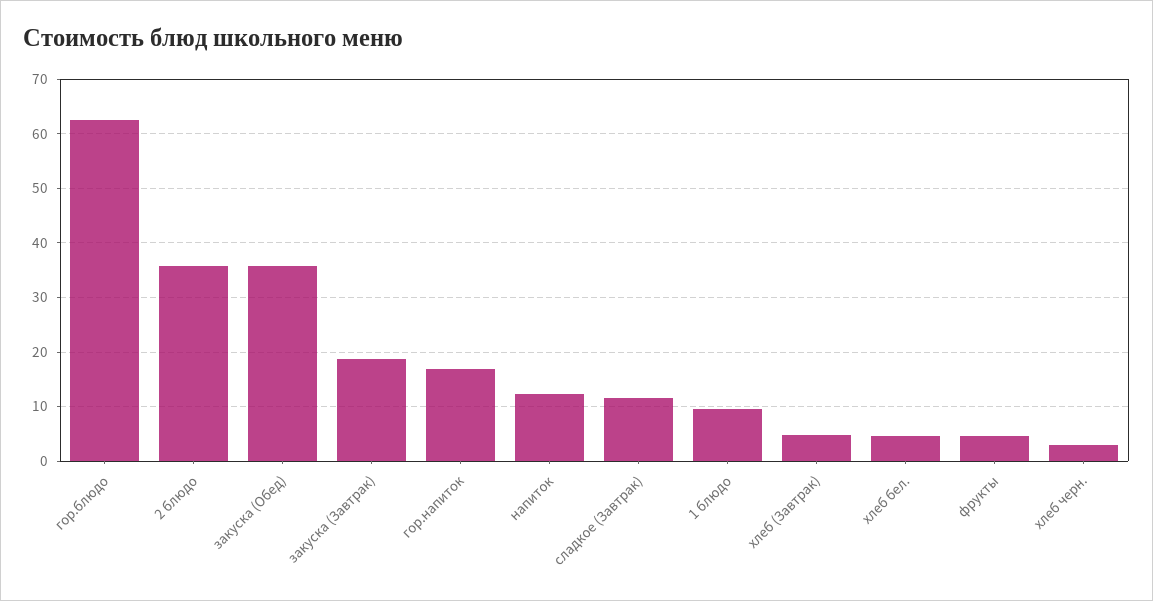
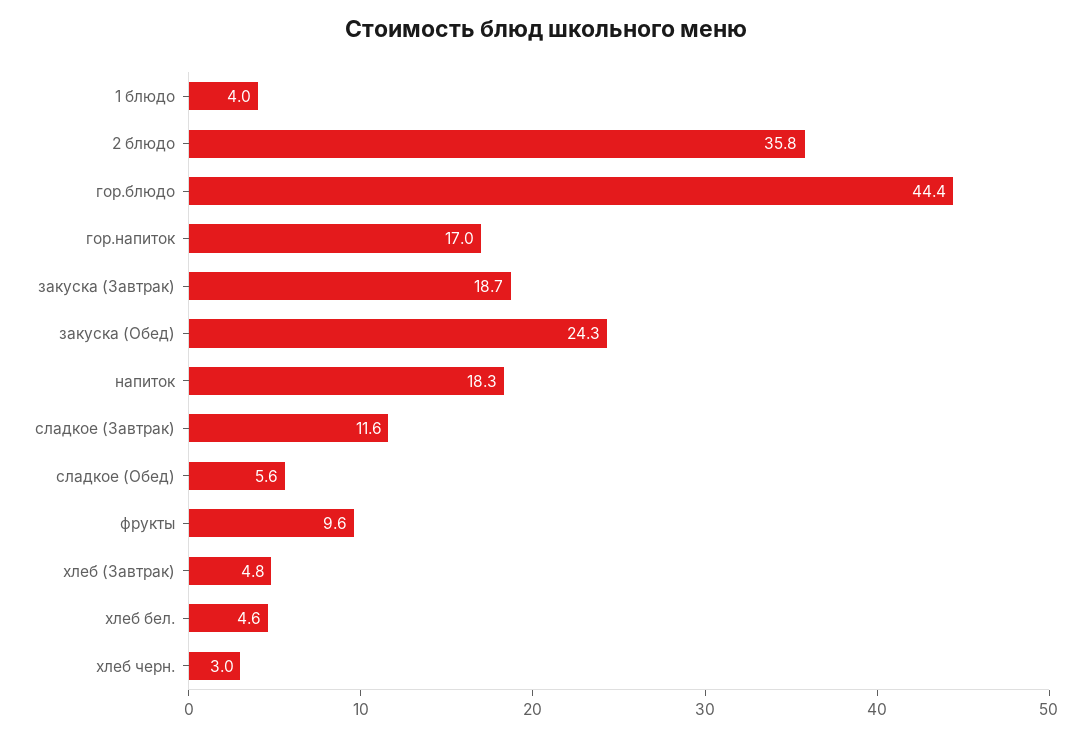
  {
-   "гор.блюдо": 62,
+   "гор.блюдо": 44.4,
    "2 блюдо": 35.8,
-   "закуска (Обед)": 36,
+   "закуска (Обед)": 24.3,
    "закуска (Завтрак)": 18.7,
    "гор.напиток": 17,
-   "напиток": 12,
+   "напиток": 18.3,
    "сладкое (Завтрак)": 11.6,
-   "1 блюдо": 10,
+   "1 блюдо": 4,
    "хлеб (Завтрак)": 4.8,
    "хлеб бел.": 4.6,
-   "фрукты": 4,
+   "фрукты": 9.6,
-   "хлеб черн.": 3
+   "хлеб черн.": 3,
+   "сладкое (Обед)": 5.6
  }

